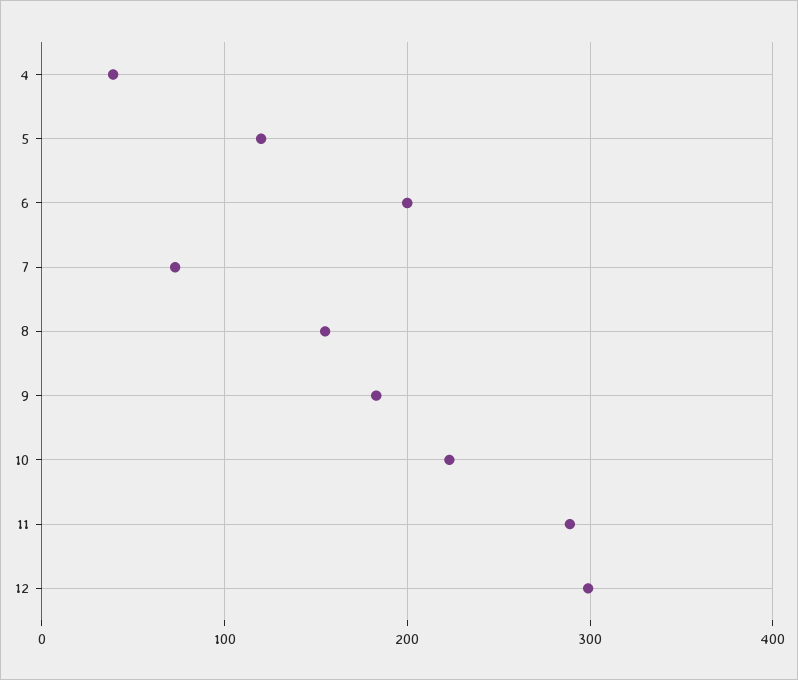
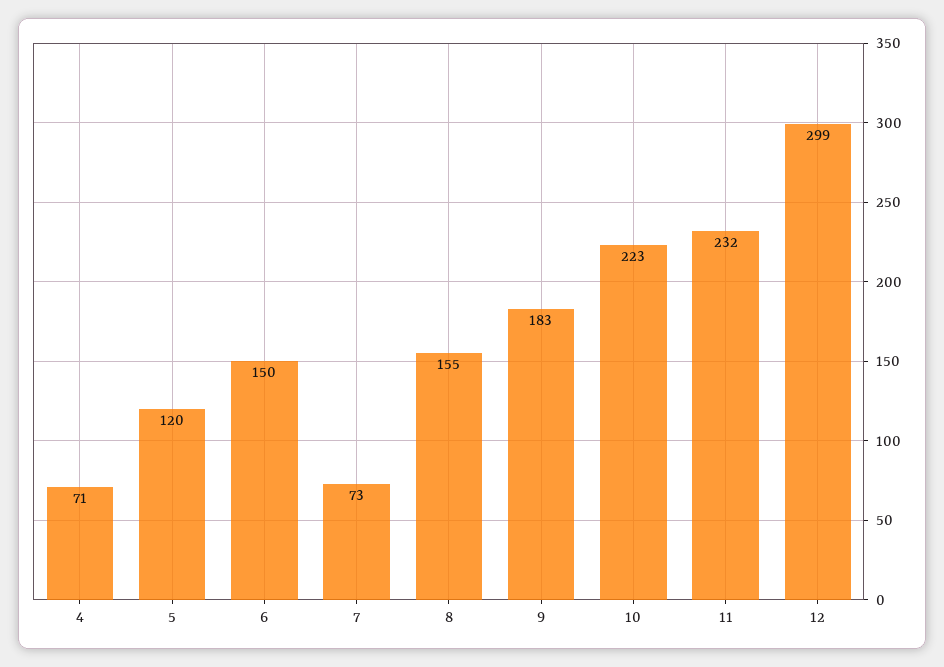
  {
-   "4": 40,
+   "4": 71,
    "5": 120,
-   "6": 200,
+   "6": 150,
    "7": 73,
    "8": 155,
    "9": 183,
    "10": 223,
-   "11": 290,
+   "11": 232,
    "12": 299
  }

